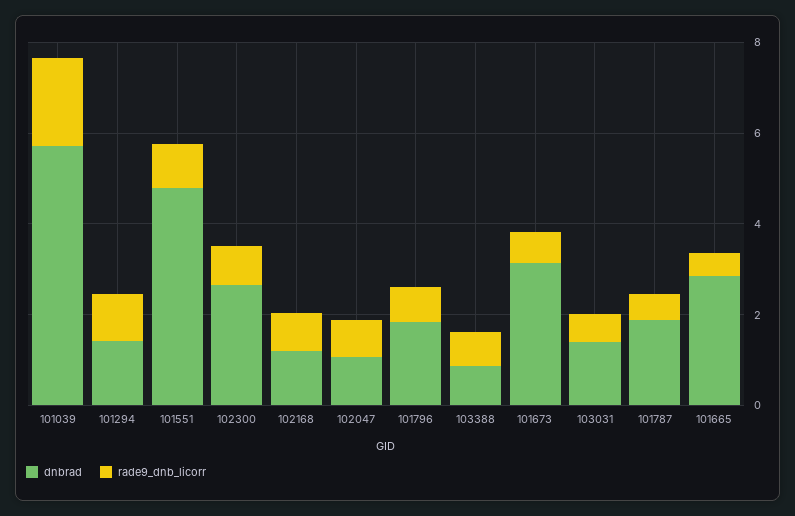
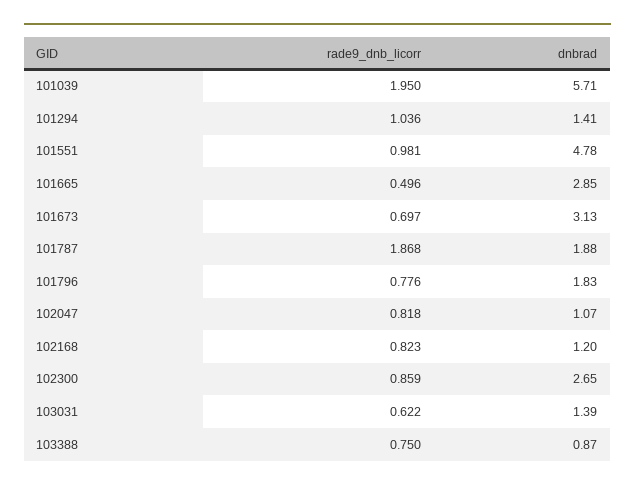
  {
    "dnbrad": {
      "101039": 5.71,
      "101294": 1.41,
      "101551": 4.78,
      "102300": 2.65,
      "102168": 1.2,
      "102047": 1.07,
      "101796": 1.83,
      "103388": 0.87,
      "101673": 3.13,
      "103031": 1.39,
      "101787": 1.88,
      "101665": 2.85
    },
    "rade9_dnb_licorr": {
      "101039": 1.95,
      "101294": 1.036,
      "101551": 0.981,
      "102300": 0.859,
      "102168": 0.823,
      "102047": 0.818,
      "101796": 0.776,
      "103388": 0.75,
      "101673": 0.697,
      "103031": 0.622,
-     "101787": 0.5,
+     "101787": 1.868,
      "101665": 0.496
    }
  }

